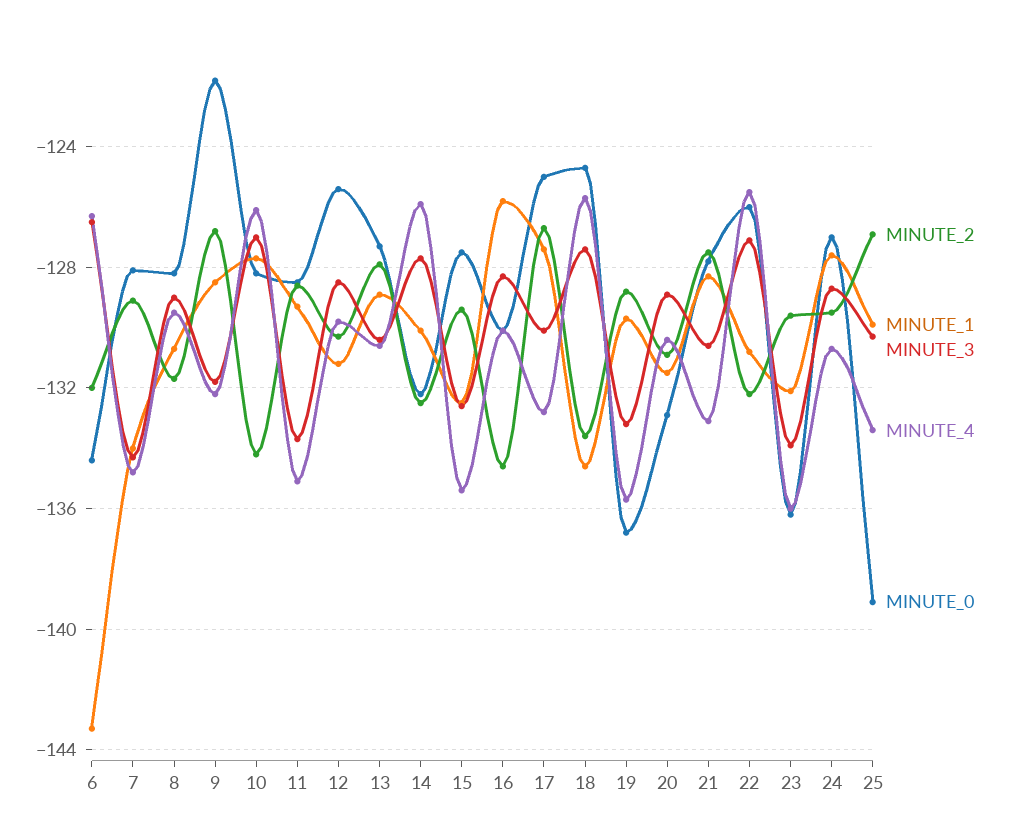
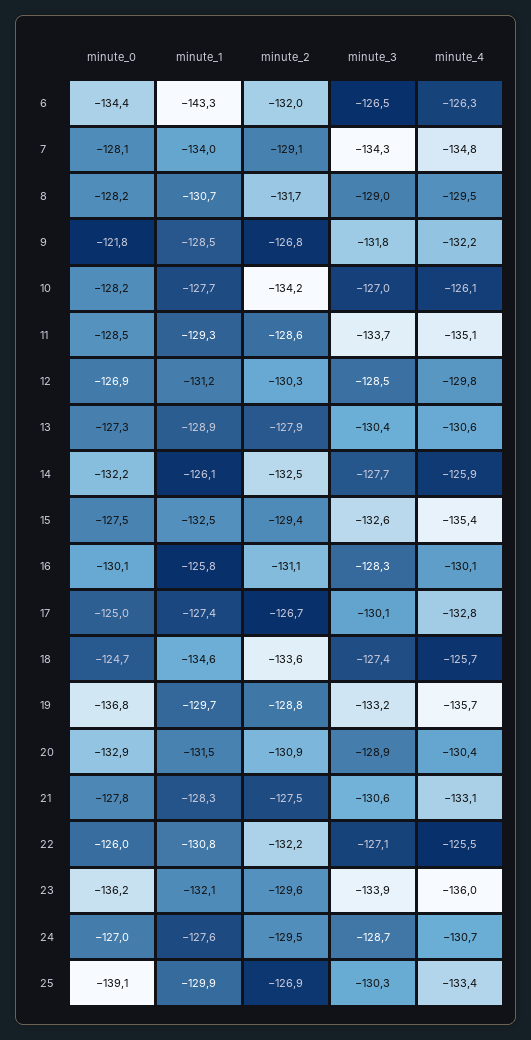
  {
    "MINUTE_2": {
      "6": -132,
      "7": -129.1,
      "8": -131.7,
      "9": -126.8,
      "10": -134.2,
      "11": -128.6,
      "12": -130.3,
      "13": -127.9,
      "14": -132.5,
      "15": -129.4,
-     "16": -134.5,
+     "16": -131.1,
      "17": -126.7,
      "18": -133.6,
      "19": -128.8,
      "20": -130.9,
      "21": -127.5,
      "22": -132.2,
      "23": -129.6,
      "24": -129.5,
      "25": -126.9
    },
    "MINUTE_1": {
      "6": -143.3,
      "7": -134,
      "8": -130.7,
      "9": -128.5,
      "10": -127.7,
      "11": -129.3,
      "12": -131.2,
      "13": -128.9,
-     "14": -130,
+     "14": -126.1,
      "15": -132.5,
      "16": -125.8,
      "17": -127.4,
      "18": -134.6,
      "19": -129.7,
      "20": -131.5,
      "21": -128.3,
      "22": -130.8,
      "23": -132.1,
      "24": -127.6,
      "25": -129.9
    },
    "MINUTE_3": {
      "6": -126.5,
      "7": -134.3,
      "8": -129,
      "9": -131.8,
      "10": -127,
      "11": -133.7,
      "12": -128.5,
      "13": -130.4,
      "14": -127.7,
      "15": -132.6,
      "16": -128.3,
      "17": -130.1,
      "18": -127.4,
      "19": -133.2,
      "20": -128.9,
      "21": -130.6,
      "22": -127.1,
      "23": -133.9,
      "24": -128.7,
      "25": -130.3
    },
    "MINUTE_4": {
      "6": -126.3,
      "7": -134.8,
      "8": -129.5,
      "9": -132.2,
      "10": -126.1,
      "11": -135.1,
      "12": -129.8,
      "13": -130.6,
      "14": -125.9,
      "15": -135.4,
      "16": -130.1,
      "17": -132.8,
      "18": -125.7,
      "19": -135.7,
      "20": -130.4,
      "21": -133.1,
      "22": -125.5,
      "23": -136,
      "24": -130.7,
      "25": -133.4
    },
    "MINUTE_0": {
      "6": -134.4,
      "7": -128.1,
      "8": -128.2,
      "9": -121.8,
      "10": -128.2,
      "11": -128.5,
-     "12": -125.5,
+     "12": -126.9,
      "13": -127.3,
      "14": -132.2,
      "15": -127.5,
      "16": -130.1,
      "17": -125,
      "18": -124.7,
      "19": -136.8,
      "20": -132.9,
      "21": -127.8,
      "22": -126,
      "23": -136.2,
      "24": -127,
      "25": -139.1
    }
  }

